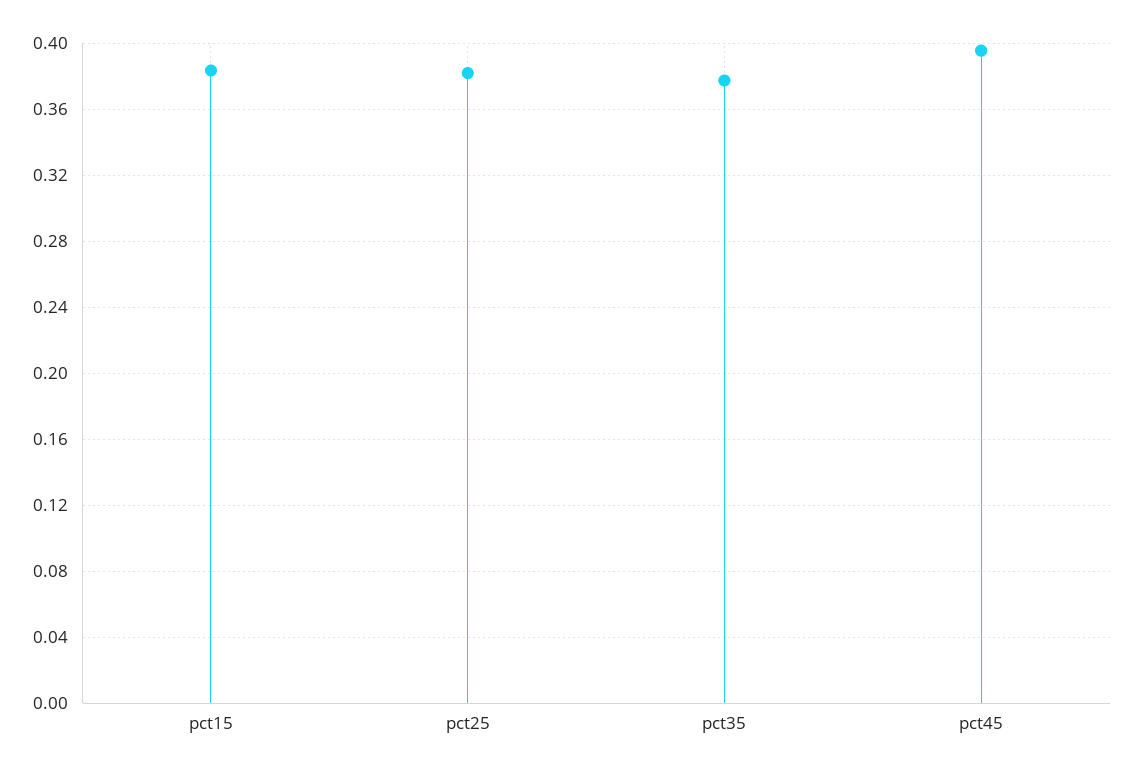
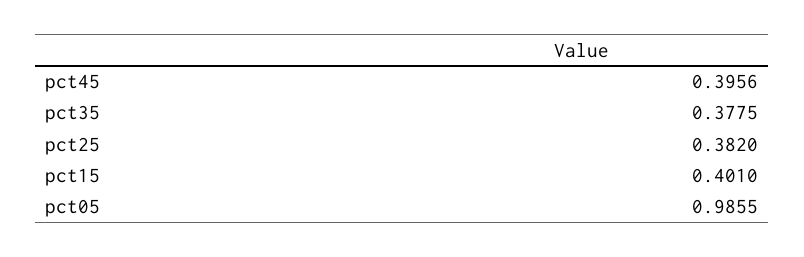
  {
-   "pct15": 0.385,
+   "pct15": 0.401,
    "pct25": 0.382,
    "pct35": 0.3775,
-   "pct45": 0.3956
+   "pct45": 0.3956,
+   "pct05": 0.9855
  }

